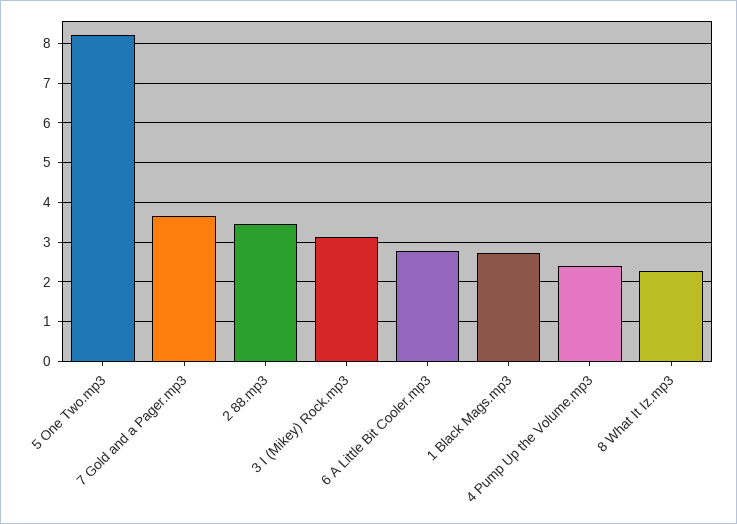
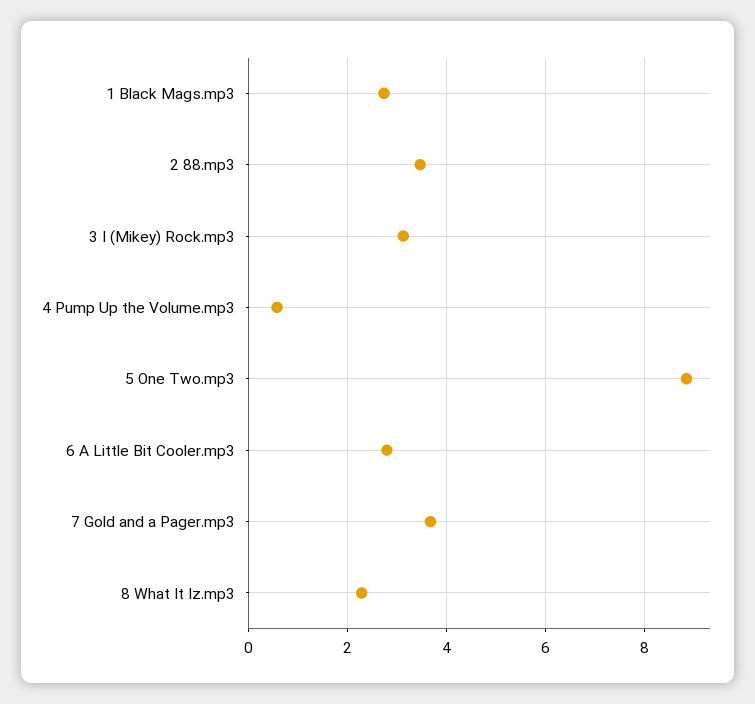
  {
-   "5 One Two.mp3": 8.2,
+   "5 One Two.mp3": 8.8,
    "7 Gold and a Pager.mp3": 3.6,
    "2 88.mp3": 3.4,
    "3 I (Mikey) Rock.mp3": 3.2,
    "6 A Little Bit Cooler.mp3": 2.8,
    "1 Black Mags.mp3": 2.8,
-   "4 Pump Up the Volume.mp3": 2.4,
+   "4 Pump Up the Volume.mp3": 0.6,
    "8 What It Iz.mp3": 2.2
  }

